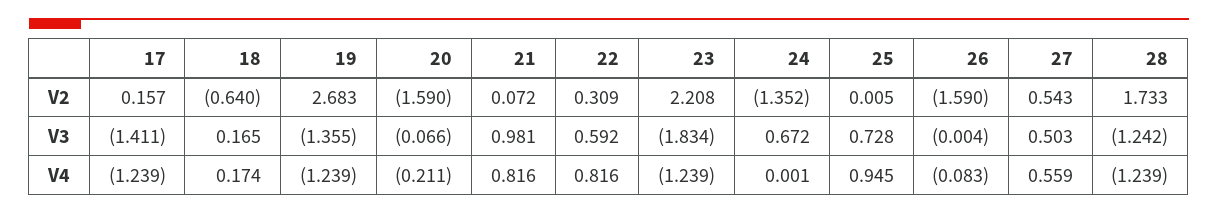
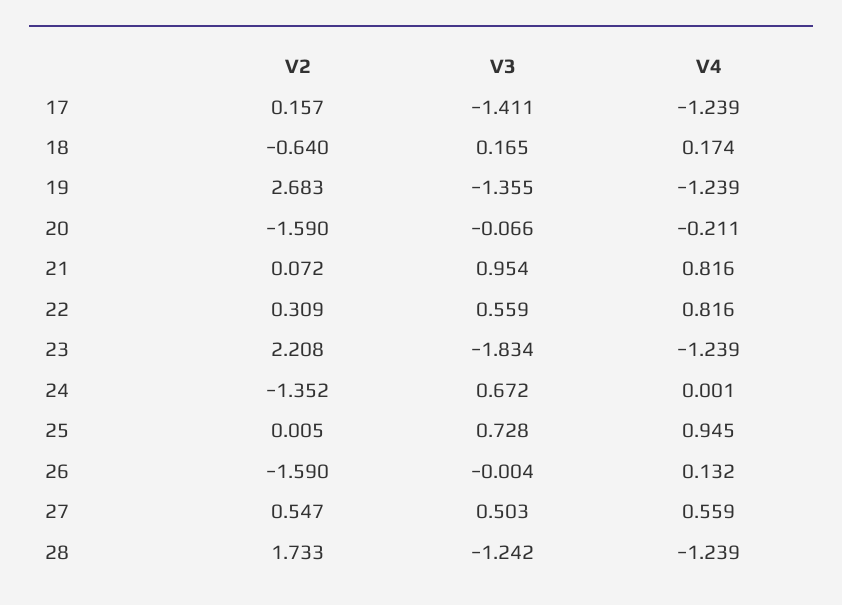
  {
    "17": {
      "V2": 0.157,
      "V3": -1.411,
      "V4": -1.239
    },
    "18": {
      "V2": -0.64,
      "V3": 0.165,
      "V4": 0.174
    },
    "19": {
      "V2": 2.683,
      "V3": -1.355,
      "V4": -1.239
    },
    "20": {
      "V2": -1.59,
      "V3": -0.066,
      "V4": -0.211
    },
    "21": {
      "V2": 0.072,
-     "V3": 0.981,
+     "V3": 0.954,
      "V4": 0.816
    },
    "22": {
      "V2": 0.309,
-     "V3": 0.592,
+     "V3": 0.559,
      "V4": 0.816
    },
    "23": {
      "V2": 2.208,
      "V3": -1.834,
      "V4": -1.239
    },
    "24": {
      "V2": -1.352,
      "V3": 0.672,
      "V4": 0.001
    },
    "25": {
      "V2": 0.005,
      "V3": 0.728,
      "V4": 0.945
    },
    "26": {
      "V2": -1.59,
      "V3": -0.004,
-     "V4": -0.083
+     "V4": 0.132
    },
    "27": {
-     "V2": 0.543,
+     "V2": 0.547,
      "V3": 0.503,
      "V4": 0.559
    },
    "28": {
      "V2": 1.733,
      "V3": -1.242,
      "V4": -1.239
    }
  }

